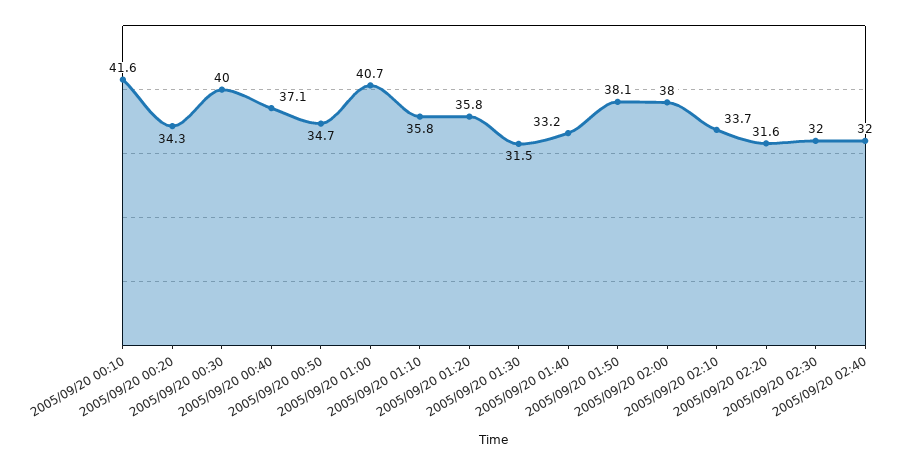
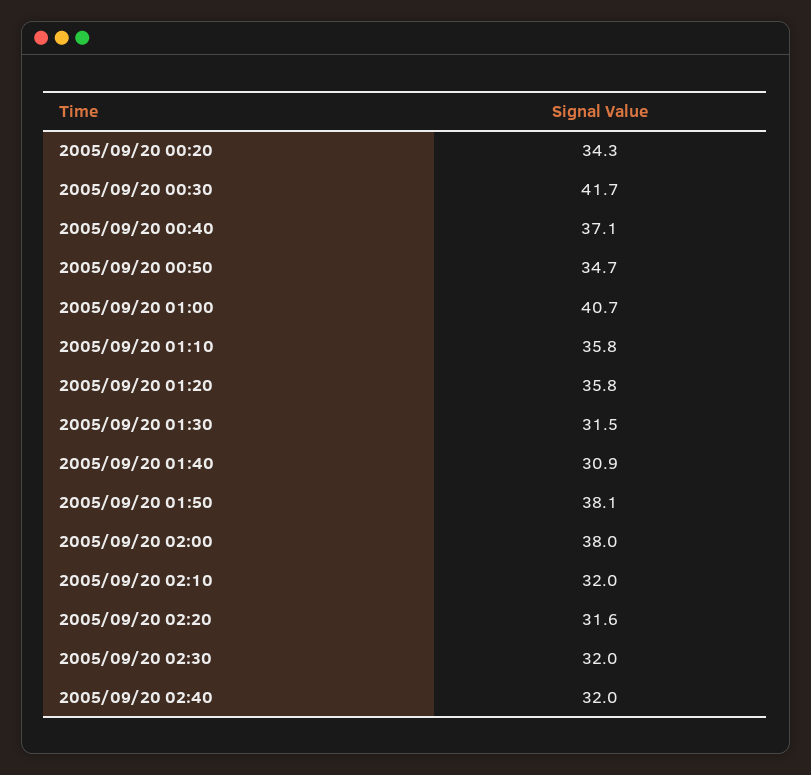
  {
-   "2005/09/20 00:10": 41.6,
    "2005/09/20 00:20": 34.3,
-   "2005/09/20 00:30": 40,
+   "2005/09/20 00:30": 41.7,
    "2005/09/20 00:40": 37.1,
    "2005/09/20 00:50": 34.7,
    "2005/09/20 01:00": 40.7,
    "2005/09/20 01:10": 35.8,
    "2005/09/20 01:20": 35.8,
    "2005/09/20 01:30": 31.5,
-   "2005/09/20 01:40": 33.2,
+   "2005/09/20 01:40": 30.9,
    "2005/09/20 01:50": 38.1,
    "2005/09/20 02:00": 38,
-   "2005/09/20 02:10": 33.7,
+   "2005/09/20 02:10": 32,
    "2005/09/20 02:20": 31.6,
    "2005/09/20 02:30": 32,
    "2005/09/20 02:40": 32
  }

